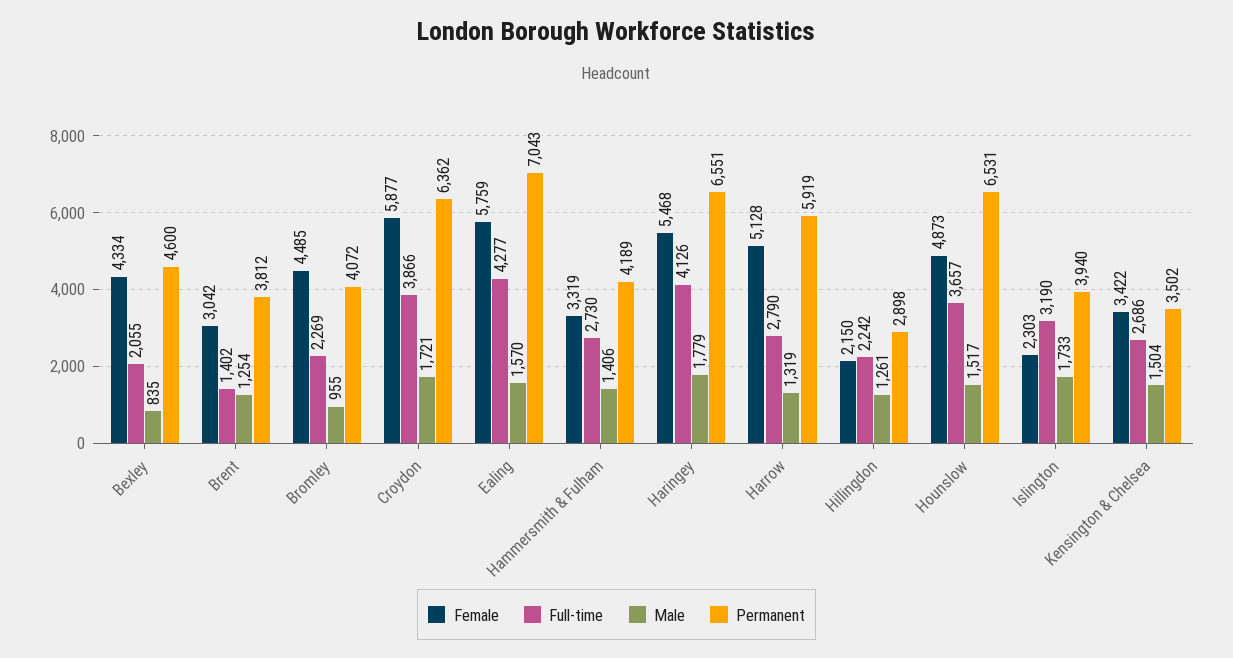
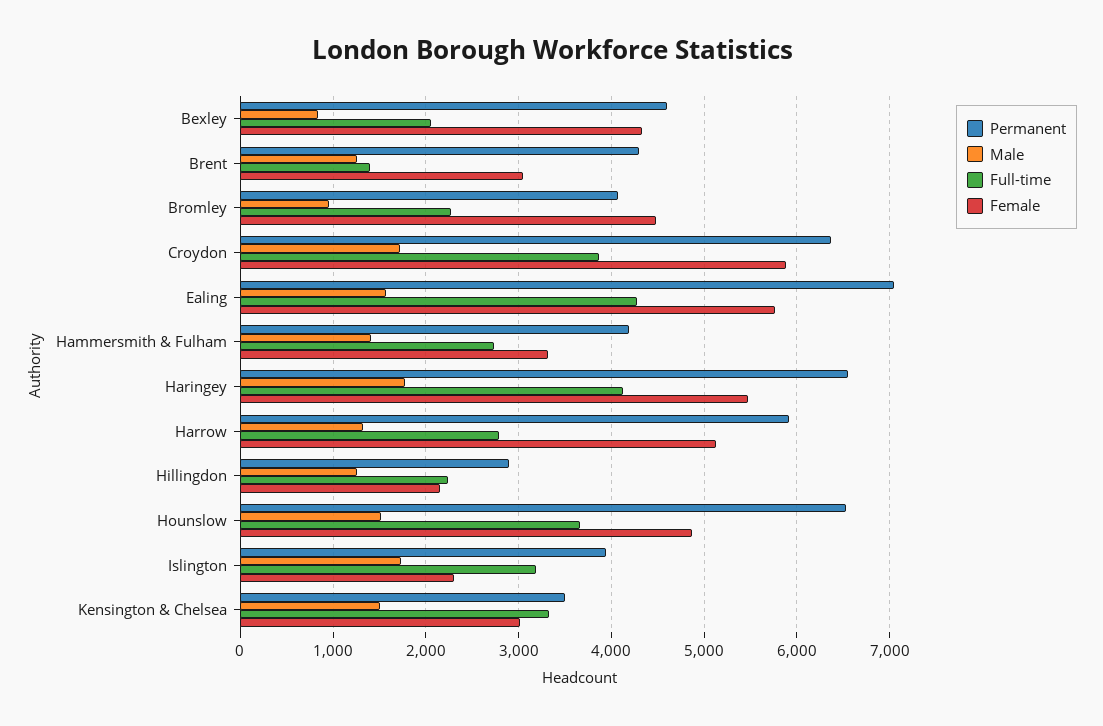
  {
    "Female": {
      "Bexley": 4334,
      "Brent": 3042,
      "Bromley": 4485,
      "Croydon": 5877,
      "Ealing": 5759,
      "Hammersmith & Fulham": 3319,
      "Haringey": 5468,
      "Harrow": 5128,
      "Hillingdon": 2150,
      "Hounslow": 4873,
      "Islington": 2303,
-     "Kensington & Chelsea": 3422
+     "Kensington & Chelsea": 3000
    },
    "Full-time": {
      "Bexley": 2055,
      "Brent": 1402,
      "Bromley": 2269,
      "Croydon": 3866,
      "Ealing": 4277,
      "Hammersmith & Fulham": 2730,
      "Haringey": 4126,
      "Harrow": 2790,
      "Hillingdon": 2242,
      "Hounslow": 3657,
      "Islington": 3190,
-     "Kensington & Chelsea": 2686
+     "Kensington & Chelsea": 3300
    },
    "Male": {
      "Bexley": 835,
      "Brent": 1254,
      "Bromley": 955,
      "Croydon": 1721,
      "Ealing": 1570,
      "Hammersmith & Fulham": 1406,
      "Haringey": 1779,
      "Harrow": 1319,
      "Hillingdon": 1261,
      "Hounslow": 1517,
      "Islington": 1733,
      "Kensington & Chelsea": 1504
    },
    "Permanent": {
      "Bexley": 4600,
-     "Brent": 3812,
+     "Brent": 4300,
      "Bromley": 4072,
      "Croydon": 6362,
      "Ealing": 7043,
      "Hammersmith & Fulham": 4189,
      "Haringey": 6551,
      "Harrow": 5919,
      "Hillingdon": 2898,
      "Hounslow": 6531,
      "Islington": 3940,
      "Kensington & Chelsea": 3502
    }
  }

